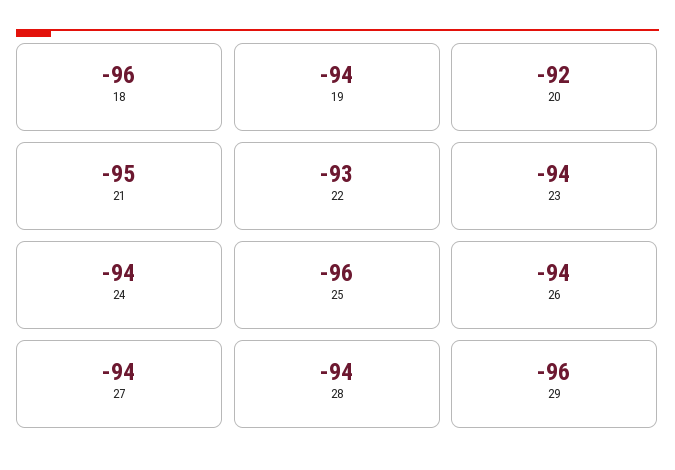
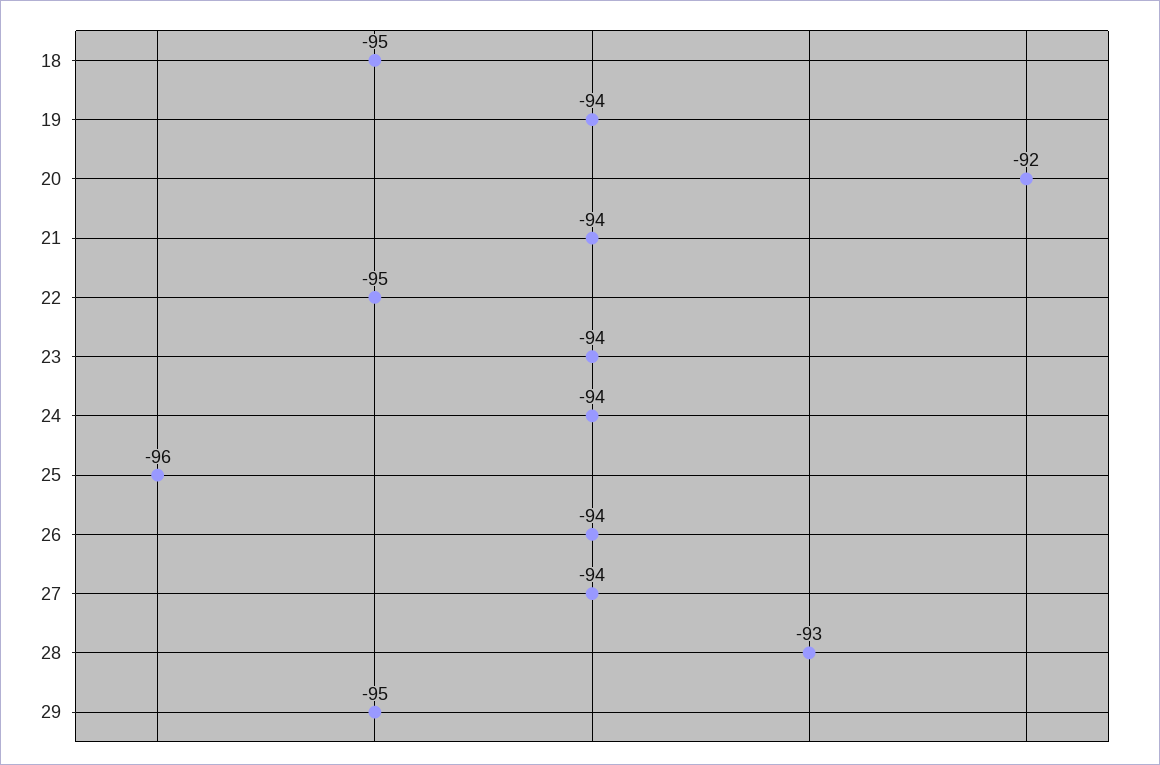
  {
-   "18": -96,
+   "18": -95,
    "19": -94,
    "20": -92,
-   "21": -95,
+   "21": -94,
-   "22": -93,
+   "22": -95,
    "23": -94,
    "24": -94,
    "25": -96,
    "26": -94,
    "27": -94,
-   "28": -94,
+   "28": -93,
-   "29": -96
+   "29": -95
  }

